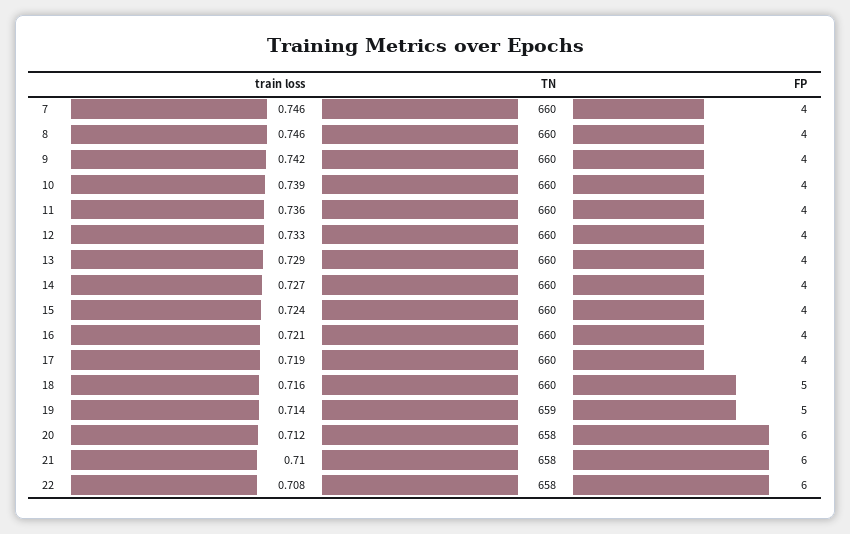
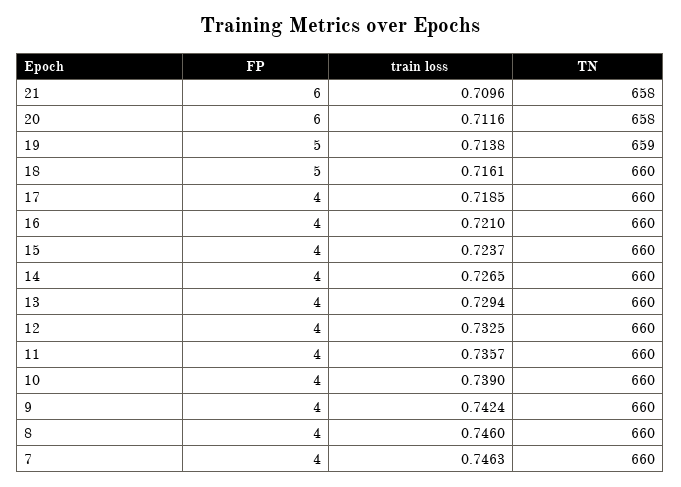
  {
    "train loss": {
      "7": 0.7463,
      "8": 0.746,
      "9": 0.7424,
      "10": 0.739,
      "11": 0.7357,
      "12": 0.7325,
      "13": 0.7294,
      "14": 0.7265,
      "15": 0.7237,
      "16": 0.721,
      "17": 0.7185,
      "18": 0.7161,
      "19": 0.7138,
      "20": 0.7116,
-     "21": 0.7096,
+     "21": 0.7096
-     "22": 0.708
    },
    "TN": {
      "7": 660,
      "8": 660,
      "9": 660,
      "10": 660,
      "11": 660,
      "12": 660,
      "13": 660,
      "14": 660,
      "15": 660,
      "16": 660,
      "17": 660,
      "18": 660,
      "19": 659,
      "20": 658,
-     "21": 658,
+     "21": 658
-     "22": 658
    },
    "FP": {
      "7": 4,
      "8": 4,
      "9": 4,
      "10": 4,
      "11": 4,
      "12": 4,
      "13": 4,
      "14": 4,
      "15": 4,
      "16": 4,
      "17": 4,
      "18": 5,
      "19": 5,
      "20": 6,
-     "21": 6,
+     "21": 6
-     "22": 6
    }
  }

